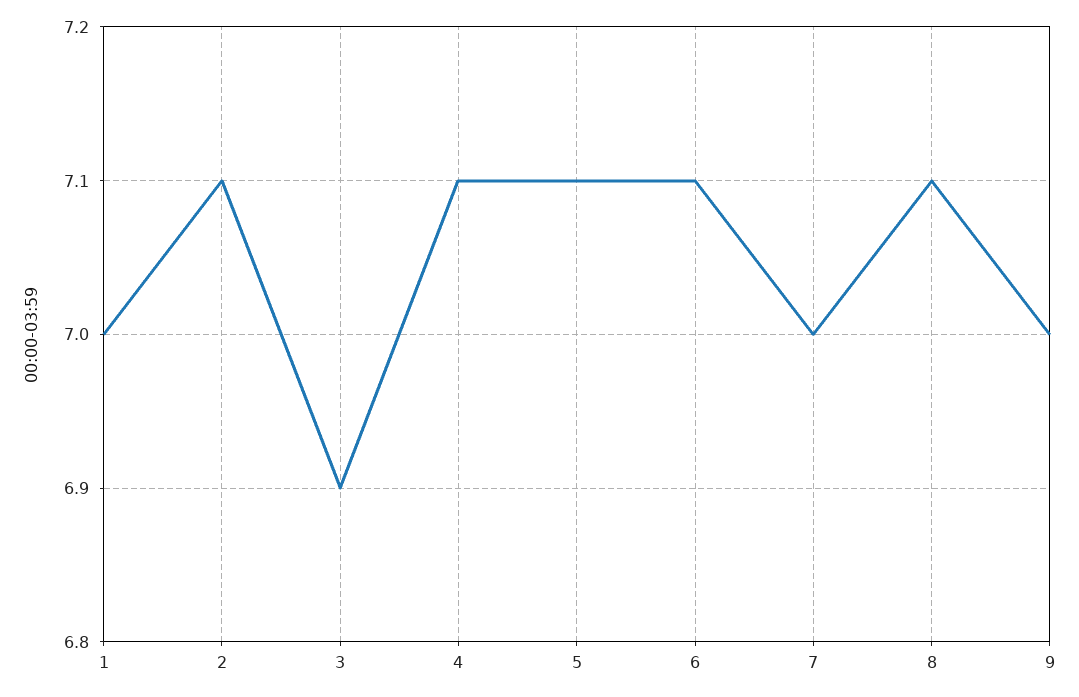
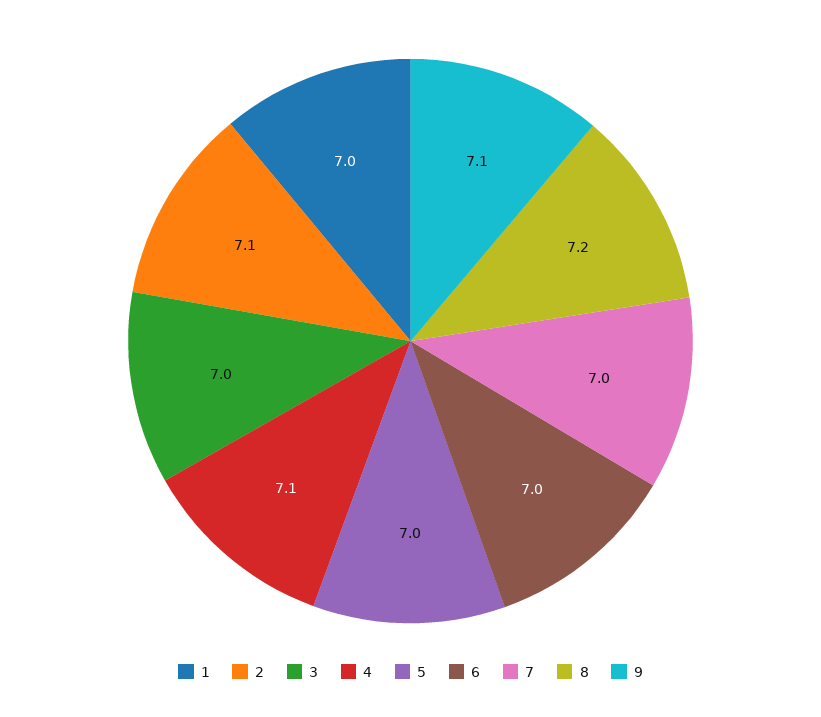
  {
    "1": 7,
    "2": 7.1,
-   "3": 6.9,
+   "3": 7,
    "4": 7.1,
-   "5": 7.1,
+   "5": 7,
-   "6": 7.1,
+   "6": 7,
    "7": 7,
-   "8": 7.1,
+   "8": 7.2,
-   "9": 7
+   "9": 7.1
  }

